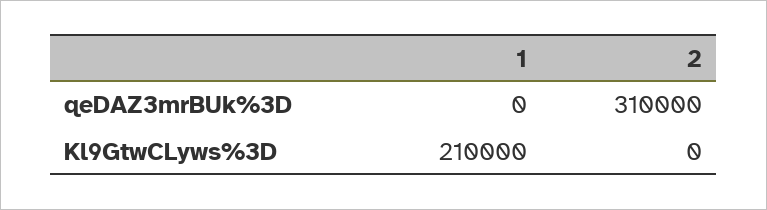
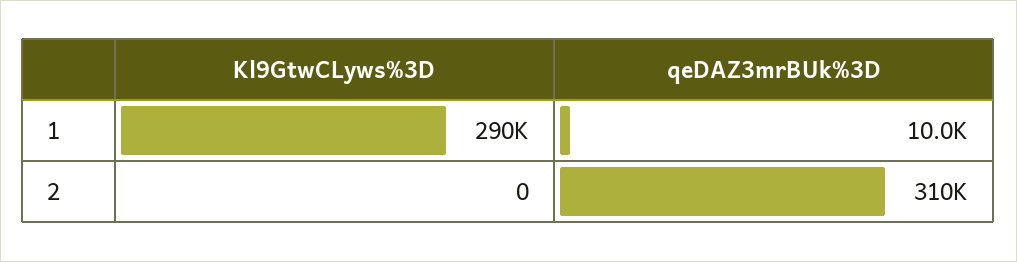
  {
    "1": {
-     "qeDAZ3mrBUk%3D": 0,
+     "qeDAZ3mrBUk%3D": 10000,
-     "Kl9GtwCLyws%3D": 210000
+     "Kl9GtwCLyws%3D": 290000
    },
    "2": {
      "qeDAZ3mrBUk%3D": 310000,
      "Kl9GtwCLyws%3D": 0
    }
  }

